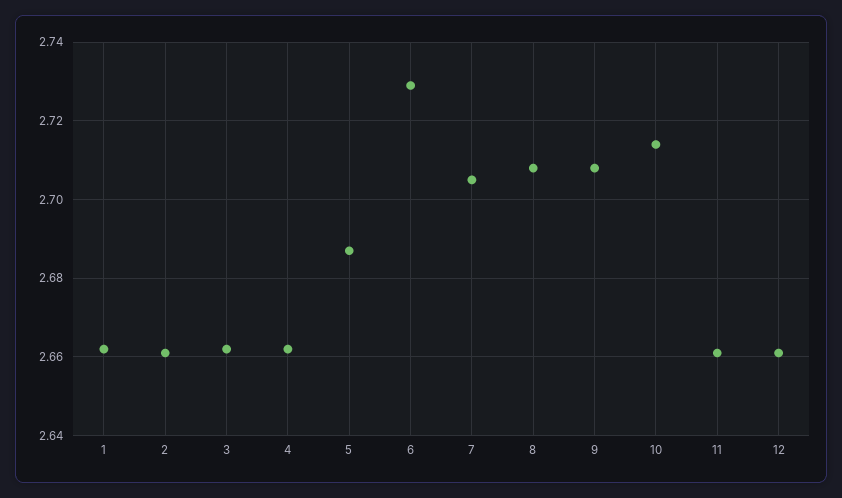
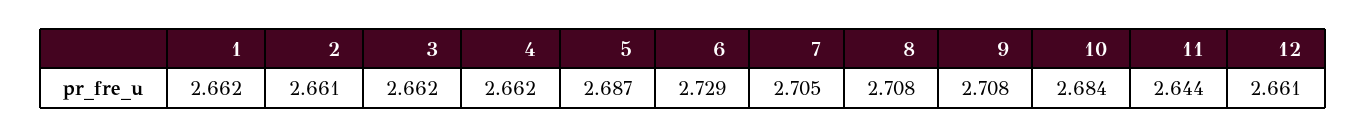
  {
    "1": 2.662,
    "2": 2.661,
    "3": 2.662,
    "4": 2.662,
    "5": 2.687,
    "6": 2.729,
    "7": 2.705,
    "8": 2.708,
    "9": 2.708,
-   "10": 2.715,
+   "10": 2.684,
-   "11": 2.66,
+   "11": 2.644,
    "12": 2.661
  }

